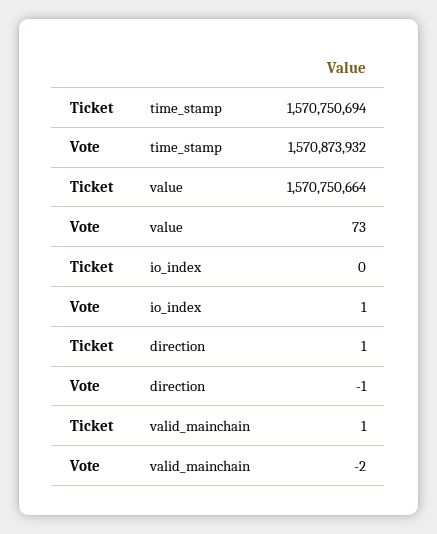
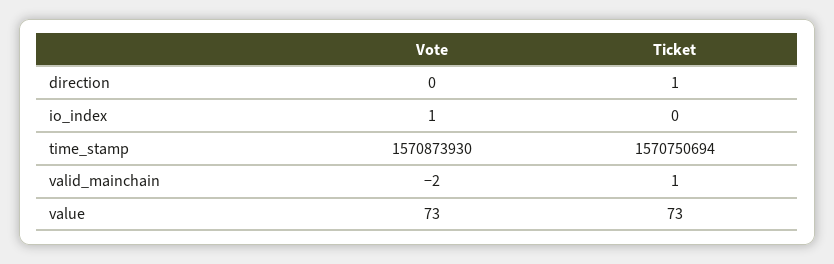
  {
    "Ticket": {
      "time_stamp": 1570750694,
-     "value": 1570750664,
+     "value": 73,
      "io_index": 0,
      "direction": 1,
      "valid_mainchain": 1
    },
    "Vote": {
-     "time_stamp": 1570873932,
+     "time_stamp": 1570873930,
      "value": 73,
      "io_index": 1,
-     "direction": -1,
+     "direction": 0,
      "valid_mainchain": -2
    }
  }

